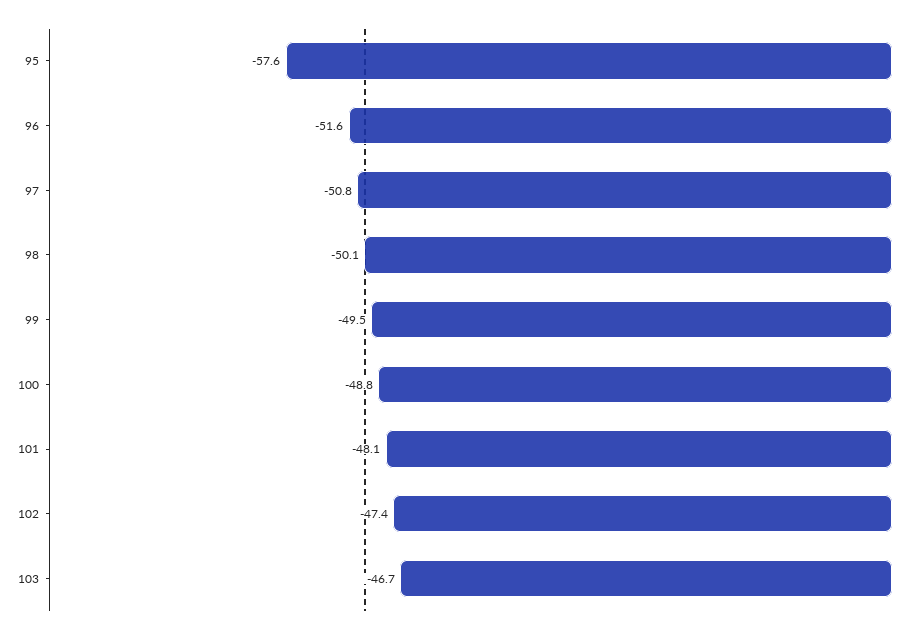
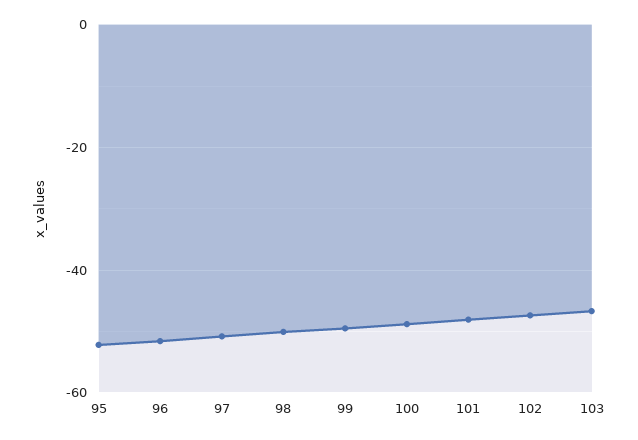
  {
-   "95": -57.6,
+   "95": -52,
    "96": -51.6,
    "97": -50.8,
    "98": -50.1,
    "99": -49.5,
    "100": -48.8,
    "101": -48.1,
    "102": -47.4,
    "103": -46.7
  }

